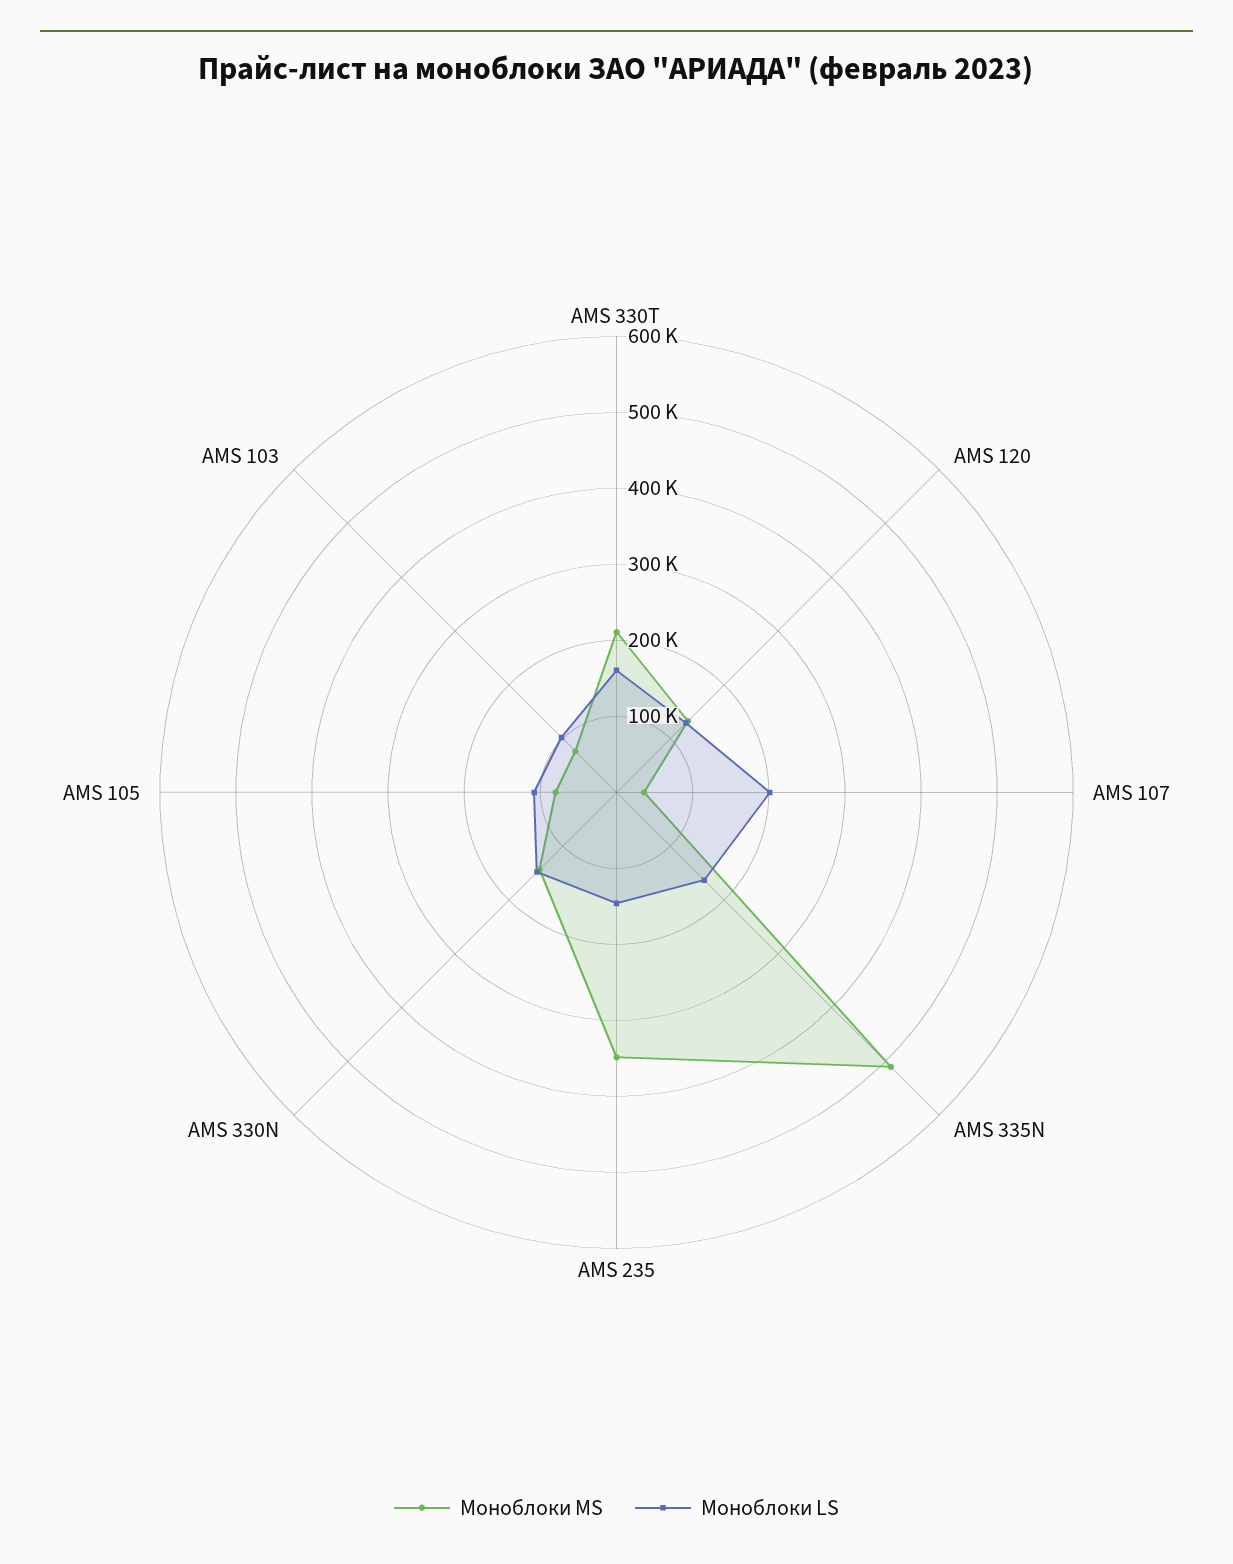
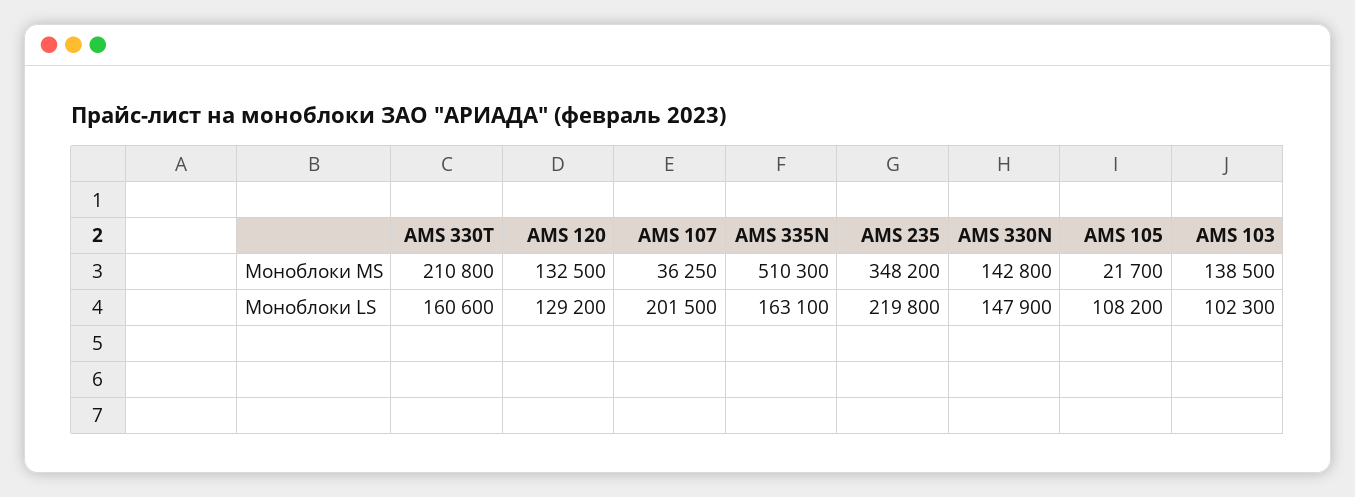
  {
    "Моноблоки MS": {
      "AMS 330T": 210800,
      "AMS 120": 132500,
      "AMS 107": 36250,
      "AMS 335N": 510300,
      "AMS 235": 348200,
      "AMS 330N": 142800,
-     "AMS 105": 80000,
+     "AMS 105": 21700,
-     "AMS 103": 80000
+     "AMS 103": 138500
    },
    "Моноблоки LS": {
      "AMS 330T": 160600,
      "AMS 120": 129200,
      "AMS 107": 201500,
      "AMS 335N": 163100,
-     "AMS 235": 140000,
+     "AMS 235": 219800,
      "AMS 330N": 147900,
      "AMS 105": 108200,
      "AMS 103": 102300
    }
  }

